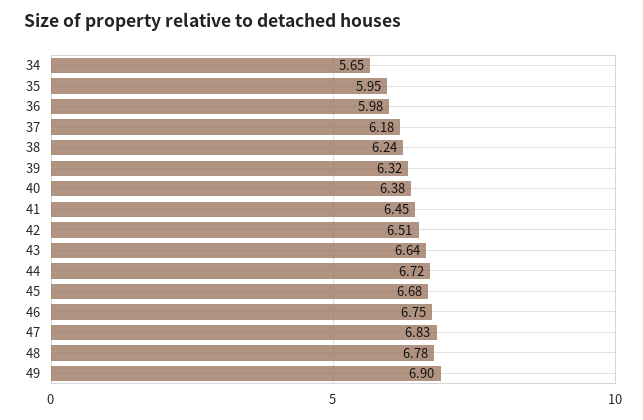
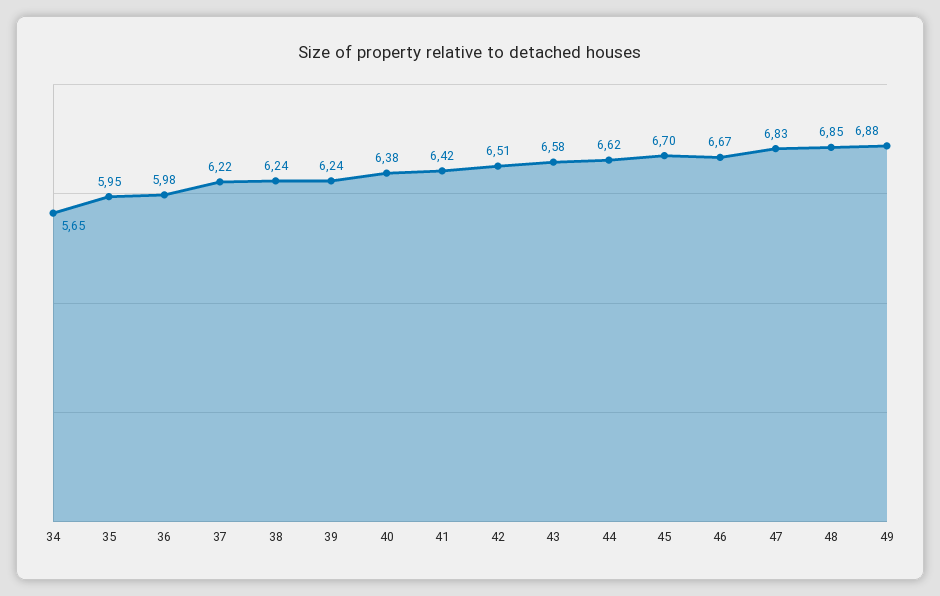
  {
    "34": 5.65,
    "35": 5.95,
    "36": 5.98,
-   "37": 6.18,
+   "37": 6.22,
    "38": 6.24,
-   "39": 6.32,
+   "39": 6.24,
    "40": 6.38,
-   "41": 6.45,
+   "41": 6.42,
    "42": 6.51,
-   "43": 6.64,
+   "43": 6.58,
-   "44": 6.72,
+   "44": 6.62,
-   "45": 6.68,
+   "45": 6.7,
-   "46": 6.75,
+   "46": 6.67,
    "47": 6.83,
-   "48": 6.78,
+   "48": 6.85,
-   "49": 6.9
+   "49": 6.88
  }

